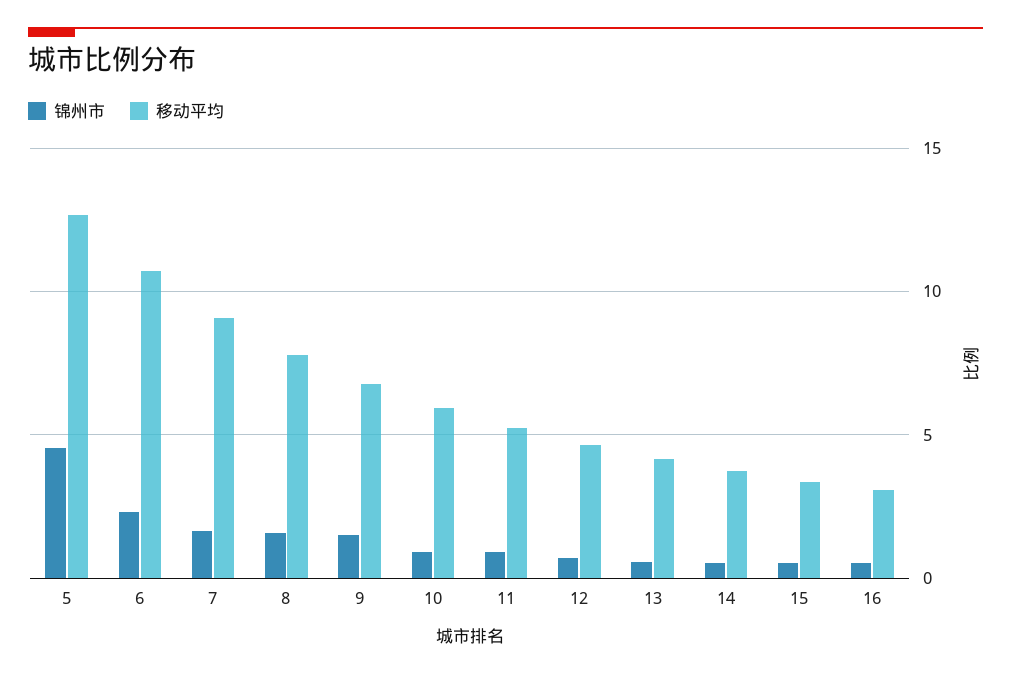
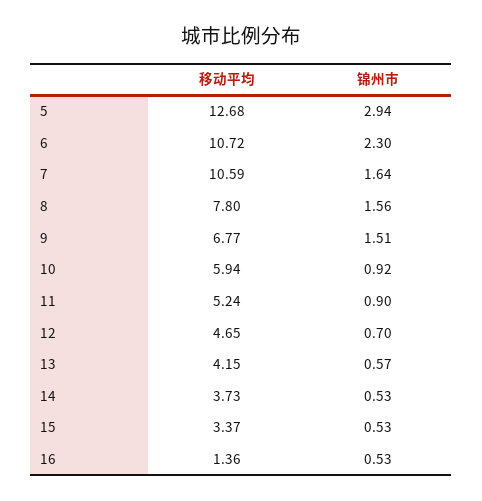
  {
    "锦州市": {
-     "5": 4.5,
+     "5": 2.94,
      "6": 2.3,
      "7": 1.64,
      "8": 1.56,
      "9": 1.51,
      "10": 0.92,
      "11": 0.9,
      "12": 0.7,
      "13": 0.57,
      "14": 0.53,
      "15": 0.53,
      "16": 0.53
    },
    "移动平均": {
      "5": 12.68,
      "6": 10.72,
-     "7": 9,
+     "7": 10.59,
      "8": 7.8,
      "9": 6.77,
      "10": 5.94,
      "11": 5.24,
      "12": 4.65,
      "13": 4.15,
      "14": 3.73,
      "15": 3.37,
-     "16": 3
+     "16": 1.36
    }
  }

